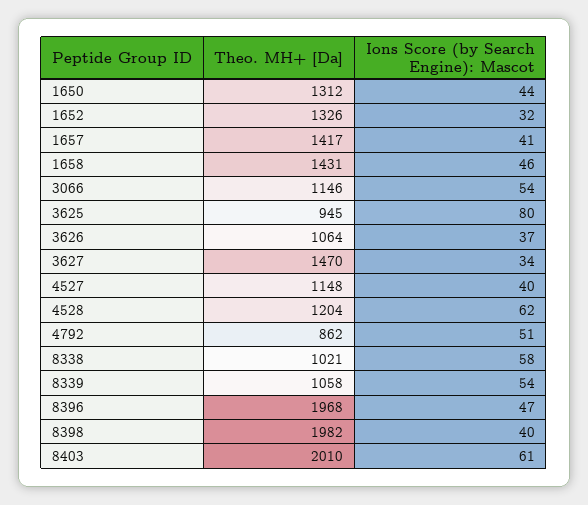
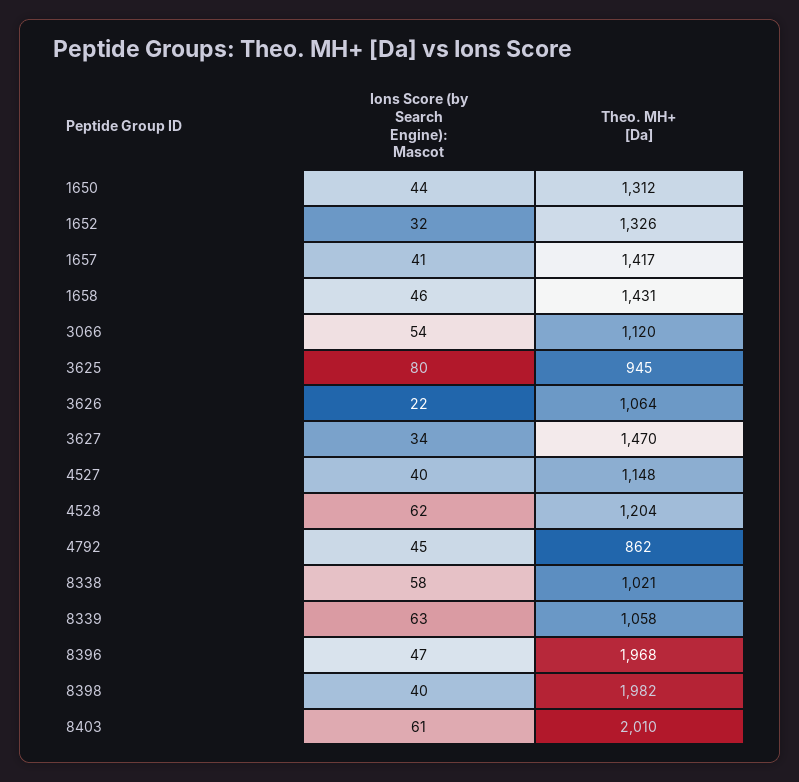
  {
    "Theo. MH+ [Da]": {
      "1650": 1312,
      "1652": 1326,
      "1657": 1417,
      "1658": 1431,
-     "3066": 1146,
+     "3066": 1120,
      "3625": 945,
      "3626": 1064,
      "3627": 1470,
      "4527": 1148,
      "4528": 1204,
      "4792": 862,
      "8338": 1021,
      "8339": 1058,
      "8396": 1968,
      "8398": 1982,
      "8403": 2010
    },
    "Ions Score (by Search Engine): Mascot": {
      "1650": 44,
      "1652": 32,
      "1657": 41,
      "1658": 46,
      "3066": 54,
      "3625": 80,
-     "3626": 37,
+     "3626": 22,
      "3627": 34,
      "4527": 40,
      "4528": 62,
-     "4792": 51,
+     "4792": 45,
      "8338": 58,
-     "8339": 54,
+     "8339": 63,
      "8396": 47,
      "8398": 40,
      "8403": 61
    }
  }

